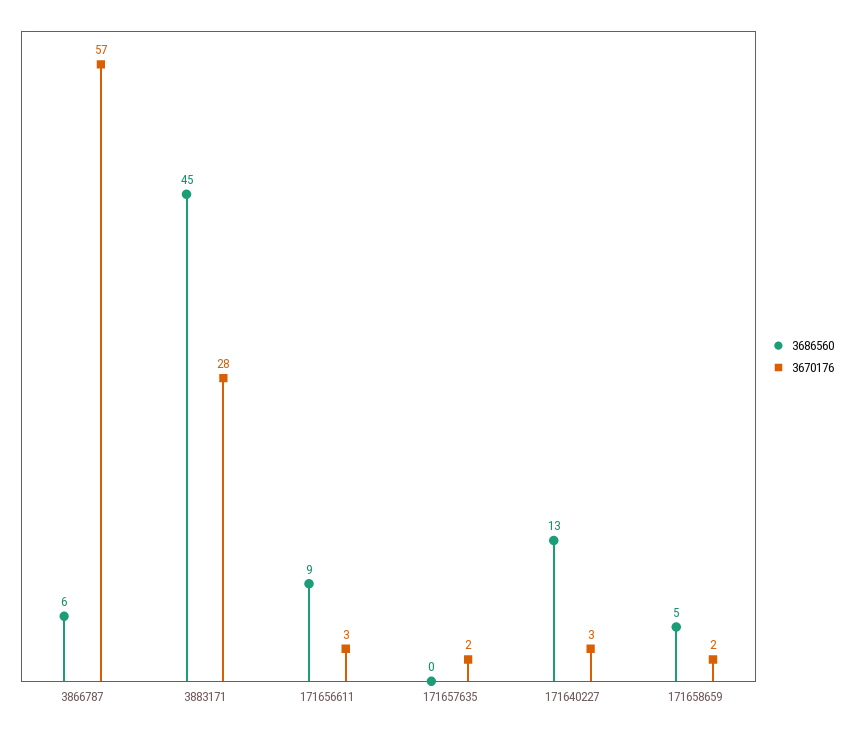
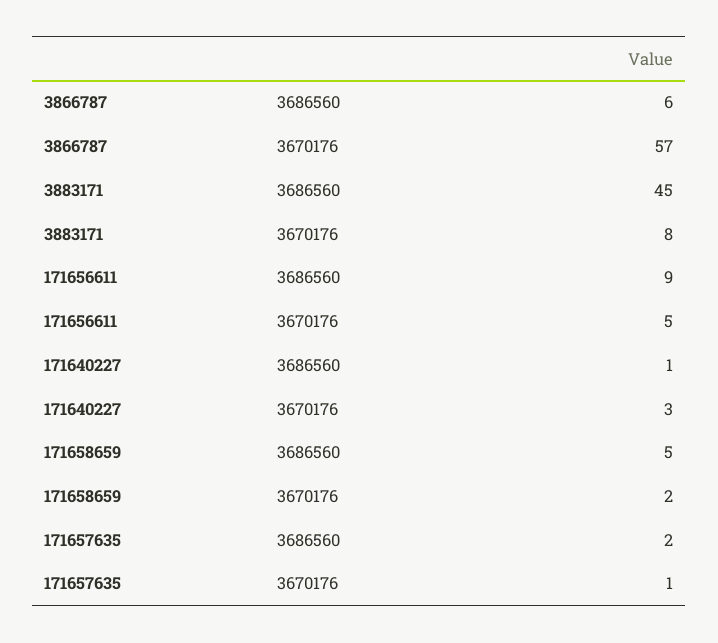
  {
    "3686560": {
      "3866787": 6,
      "3883171": 45,
      "171656611": 9,
-     "171657635": 0,
+     "171657635": 2,
-     "171640227": 13,
+     "171640227": 1,
      "171658659": 5
    },
    "3670176": {
      "3866787": 57,
-     "3883171": 28,
+     "3883171": 8,
-     "171656611": 3,
+     "171656611": 5,
-     "171657635": 2,
+     "171657635": 1,
      "171640227": 3,
      "171658659": 2
    }
  }

